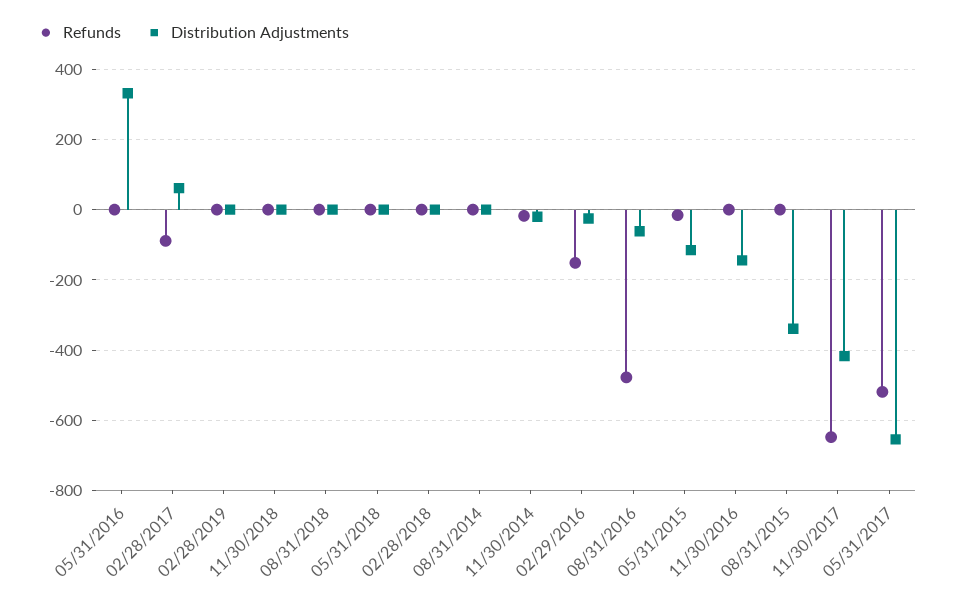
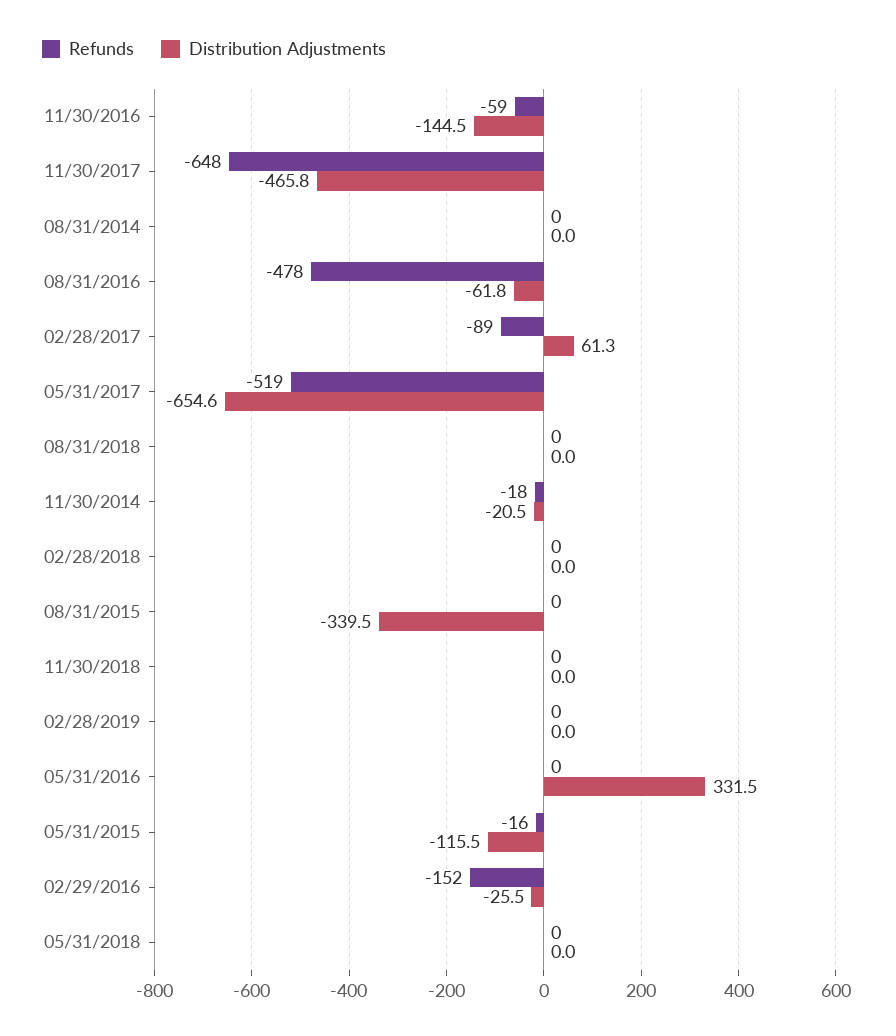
  {
    "Refunds": {
      "05/31/2016": 0,
      "02/28/2017": -89,
      "02/28/2019": 0,
      "11/30/2018": 0,
      "08/31/2018": 0,
      "05/31/2018": 0,
      "02/28/2018": 0,
      "08/31/2014": 0,
      "11/30/2014": -18,
      "02/29/2016": -152,
      "08/31/2016": -478,
      "05/31/2015": -16,
-     "11/30/2016": 0,
+     "11/30/2016": -59,
      "08/31/2015": 0,
      "11/30/2017": -648,
      "05/31/2017": -519
    },
    "Distribution Adjustments": {
      "05/31/2016": 331.5,
      "02/28/2017": 61.3,
      "02/28/2019": 0,
      "11/30/2018": 0,
      "08/31/2018": 0,
      "05/31/2018": 0,
      "02/28/2018": 0,
      "08/31/2014": 0,
      "11/30/2014": -20.5,
      "02/29/2016": -25.5,
      "08/31/2016": -61.8,
      "05/31/2015": -115.5,
      "11/30/2016": -144.5,
      "08/31/2015": -339.5,
-     "11/30/2017": -420,
+     "11/30/2017": -465.8,
      "05/31/2017": -654.6
    }
  }

